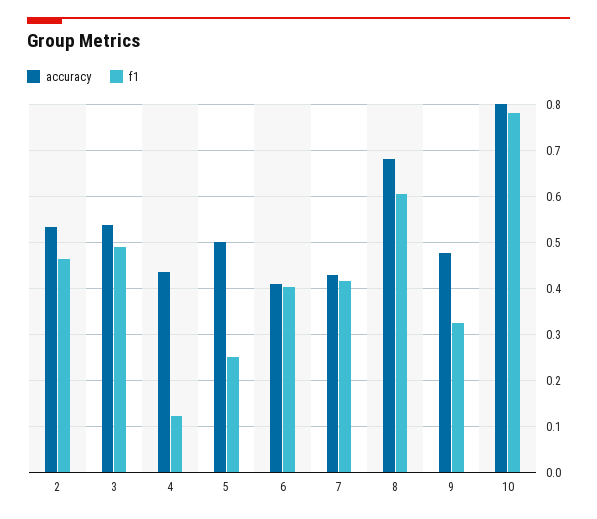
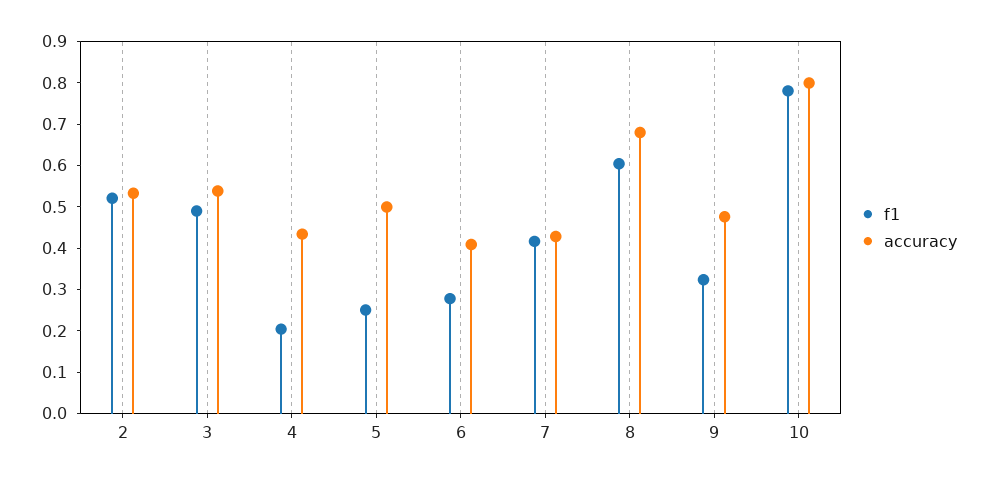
  {
    "accuracy": {
      "2": 0.54,
      "3": 0.54,
      "4": 0.44,
      "5": 0.5,
      "6": 0.4,
      "7": 0.42,
      "8": 0.68,
      "9": 0.48,
      "10": 0.8
    },
    "f1": {
-     "2": 0.46,
+     "2": 0.52,
      "3": 0.5,
-     "4": 0.12,
+     "4": 0.2,
      "5": 0.26,
-     "6": 0.4,
+     "6": 0.28,
      "7": 0.42,
      "8": 0.6,
      "9": 0.32,
      "10": 0.78
    }
  }

